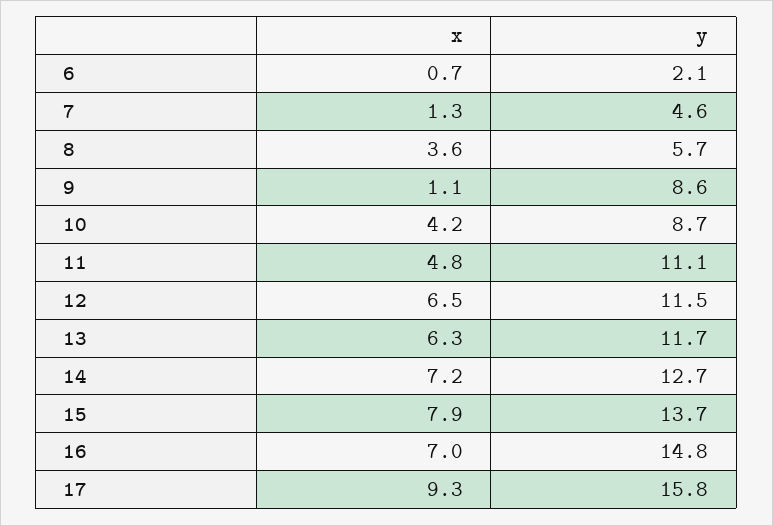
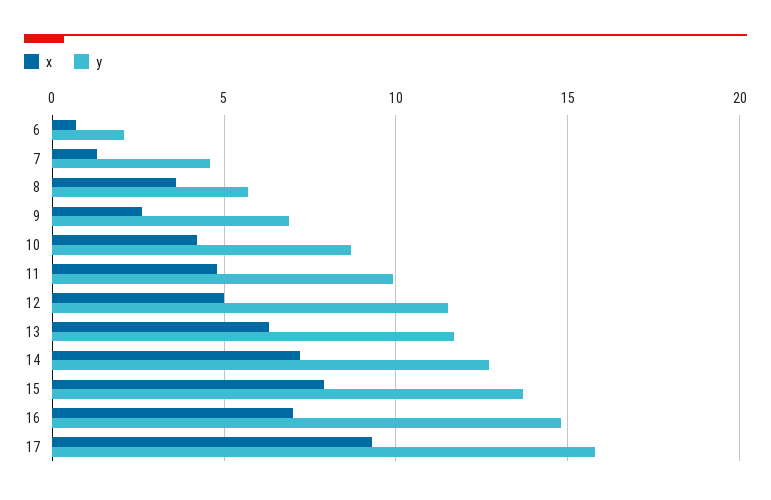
  {
    "x": {
      "6": 0.7,
      "7": 1.3,
      "8": 3.6,
-     "9": 1.1,
+     "9": 2.5,
      "10": 4.2,
      "11": 4.8,
-     "12": 6.5,
+     "12": 5,
      "13": 6.3,
      "14": 7.2,
      "15": 7.9,
      "16": 7,
      "17": 9.3
    },
    "y": {
      "6": 2.1,
      "7": 4.6,
      "8": 5.7,
-     "9": 8.6,
+     "9": 7,
      "10": 8.7,
-     "11": 11.1,
+     "11": 10,
      "12": 11.5,
      "13": 11.7,
      "14": 12.7,
      "15": 13.7,
      "16": 14.8,
      "17": 15.8
    }
  }

